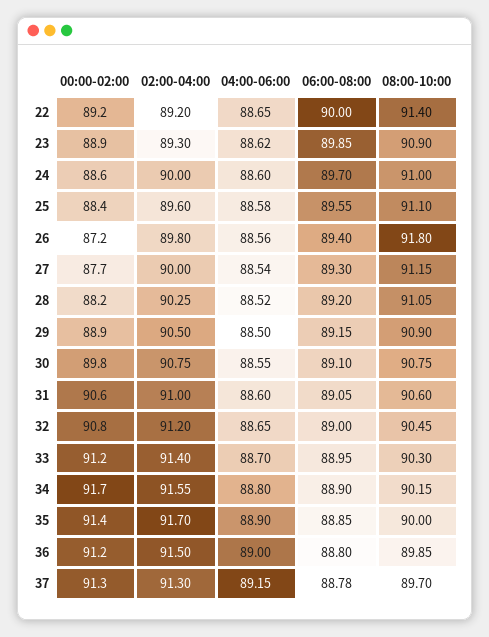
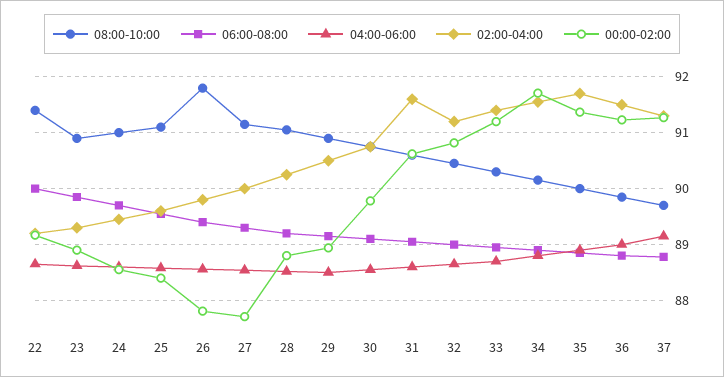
  {
    "00:00-02:00": {
      "22": 89.2,
      "23": 88.9,
      "24": 88.6,
      "25": 88.4,
-     "26": 87.2,
+     "26": 87.8,
      "27": 87.7,
-     "28": 88.2,
+     "28": 88.8,
      "29": 88.9,
      "30": 89.8,
      "31": 90.6,
      "32": 90.8,
      "33": 91.2,
      "34": 91.7,
      "35": 91.4,
      "36": 91.2,
      "37": 91.3
    },
    "02:00-04:00": {
      "22": 89.2,
      "23": 89.3,
-     "24": 90,
+     "24": 89.4,
      "25": 89.6,
      "26": 89.8,
      "27": 90,
      "28": 90.25,
      "29": 90.5,
      "30": 90.75,
-     "31": 91,
+     "31": 91.6,
      "32": 91.2,
      "33": 91.4,
      "34": 91.55,
      "35": 91.7,
      "36": 91.5,
      "37": 91.3
    },
    "04:00-06:00": {
      "22": 88.65,
      "23": 88.62,
      "24": 88.6,
      "25": 88.58,
      "26": 88.56,
      "27": 88.54,
      "28": 88.52,
      "29": 88.5,
      "30": 88.55,
      "31": 88.6,
      "32": 88.65,
      "33": 88.7,
      "34": 88.8,
      "35": 88.9,
      "36": 89,
      "37": 89.15
    },
    "06:00-08:00": {
      "22": 90,
      "23": 89.85,
      "24": 89.7,
      "25": 89.55,
      "26": 89.4,
      "27": 89.3,
      "28": 89.2,
      "29": 89.15,
      "30": 89.1,
      "31": 89.05,
      "32": 89,
      "33": 88.95,
      "34": 88.9,
      "35": 88.85,
      "36": 88.8,
      "37": 88.78
    },
    "08:00-10:00": {
      "22": 91.4,
      "23": 90.9,
      "24": 91,
      "25": 91.1,
      "26": 91.8,
      "27": 91.15,
      "28": 91.05,
      "29": 90.9,
      "30": 90.75,
      "31": 90.6,
      "32": 90.45,
      "33": 90.3,
      "34": 90.15,
      "35": 90,
      "36": 89.85,
      "37": 89.7
    }
  }

